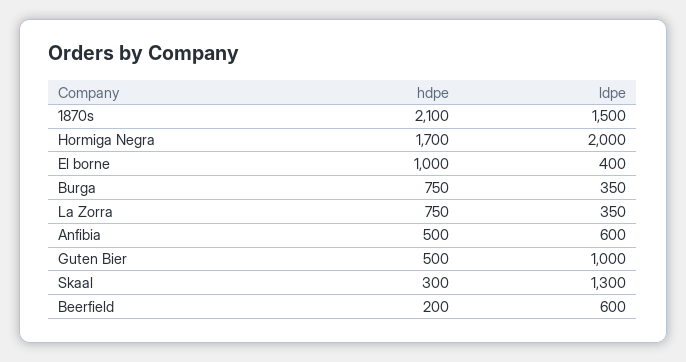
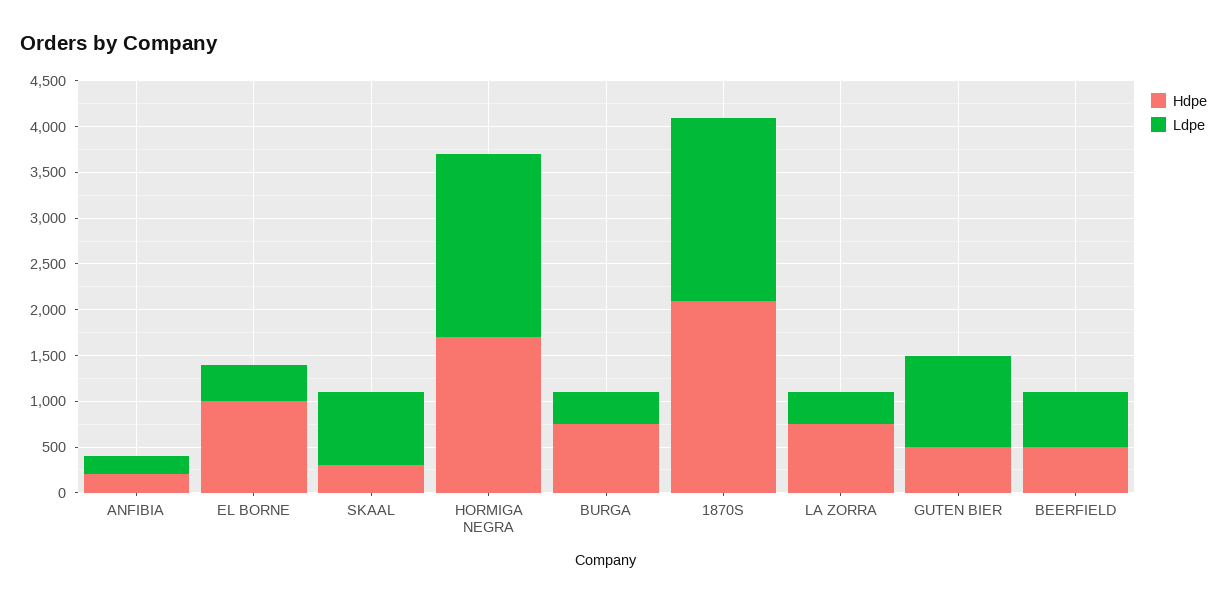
  {
    "hdpe": {
      "1870s": 2100,
      "Hormiga Negra": 1700,
      "El borne": 1000,
      "Burga": 750,
      "La Zorra": 750,
-     "Anfibia": 500,
+     "Anfibia": 200,
      "Guten Bier": 500,
      "Skaal": 300,
-     "Beerfield": 200
+     "Beerfield": 500
    },
    "ldpe": {
-     "1870s": 1500,
+     "1870s": 2000,
      "Hormiga Negra": 2000,
      "El borne": 400,
      "Burga": 350,
      "La Zorra": 350,
-     "Anfibia": 600,
+     "Anfibia": 200,
      "Guten Bier": 1000,
-     "Skaal": 1300,
+     "Skaal": 800,
      "Beerfield": 600
    }
  }

